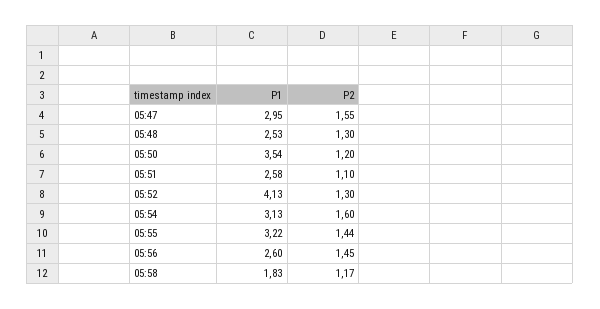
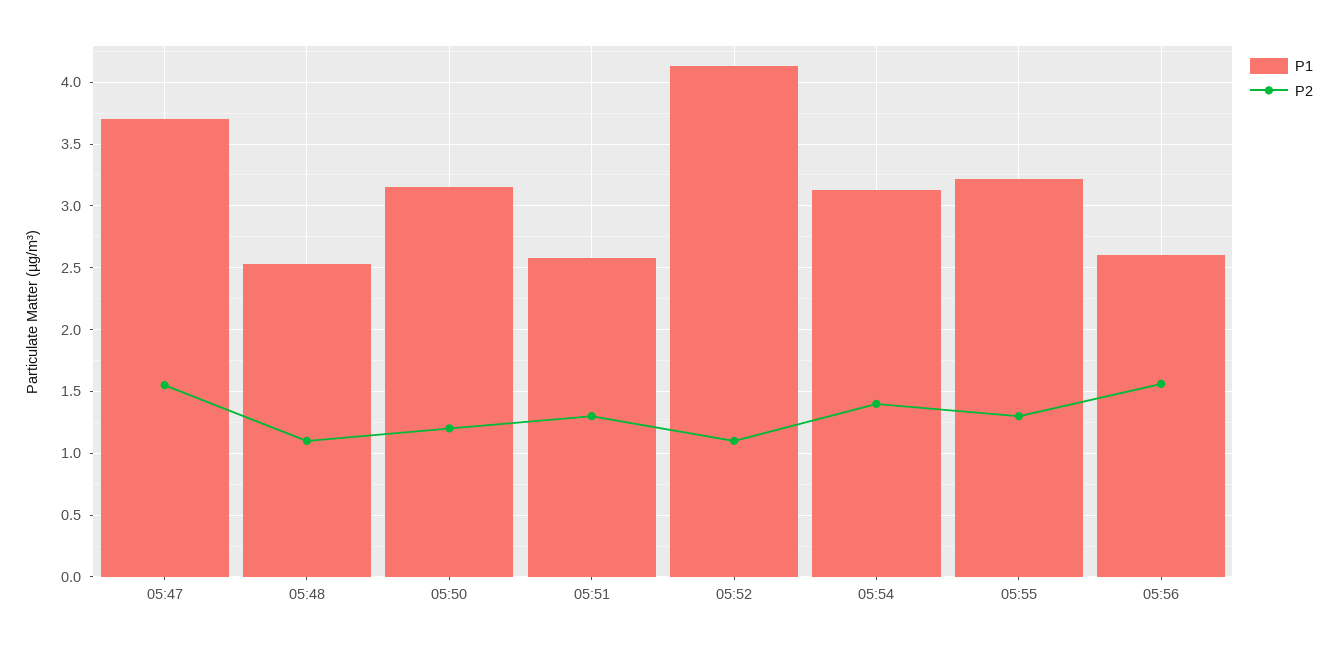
  {
    "P1": {
-     "05:47": 2.95,
+     "05:47": 3.7,
      "05:48": 2.53,
-     "05:50": 3.54,
+     "05:50": 3.15,
      "05:51": 2.58,
      "05:52": 4.13,
      "05:54": 3.13,
      "05:55": 3.22,
-     "05:56": 2.6,
+     "05:56": 2.6
-     "05:58": 1.83
    },
    "P2": {
      "05:47": 1.55,
-     "05:48": 1.3,
+     "05:48": 1.1,
      "05:50": 1.2,
-     "05:51": 1.1,
+     "05:51": 1.3,
-     "05:52": 1.3,
+     "05:52": 1.1,
-     "05:54": 1.6,
+     "05:54": 1.4,
-     "05:55": 1.44,
+     "05:55": 1.3,
-     "05:56": 1.45,
+     "05:56": 1.55
-     "05:58": 1.17
    }
  }

